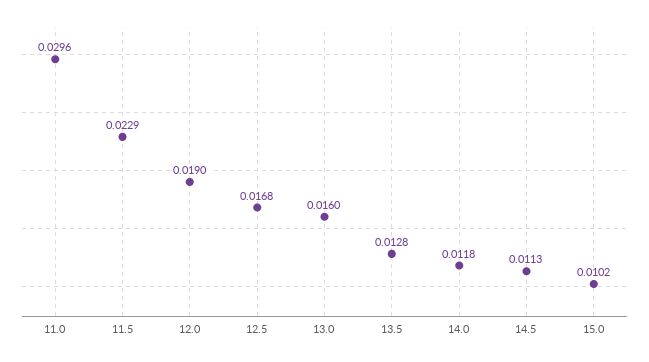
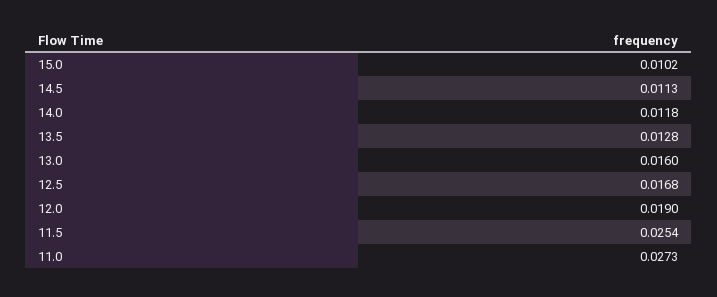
  {
-   "11.0": 0.0296,
+   "11.0": 0.0273,
-   "11.5": 0.0229,
+   "11.5": 0.0254,
    "12.0": 0.019,
    "12.5": 0.0168,
    "13.0": 0.016,
    "13.5": 0.0128,
    "14.0": 0.0118,
    "14.5": 0.0113,
    "15.0": 0.0102
  }

